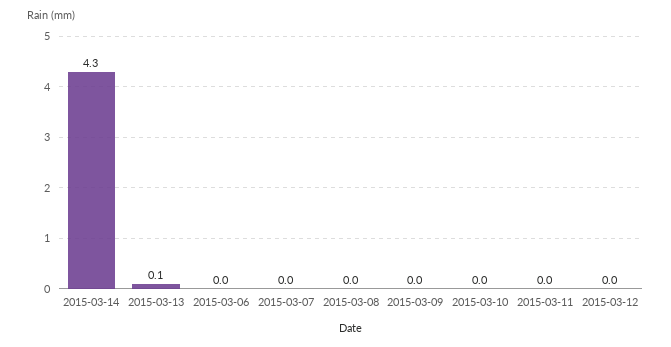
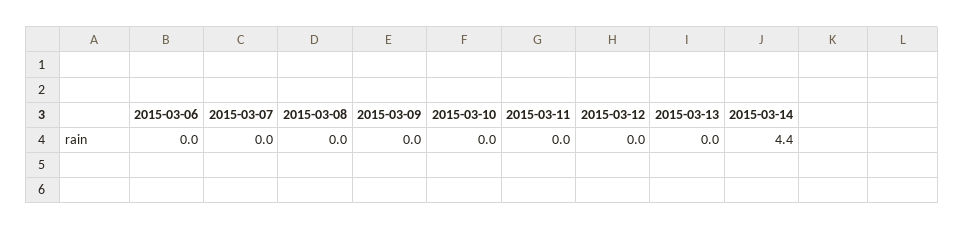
  {
-   "2015-03-14": 4.3,
+   "2015-03-14": 4.4,
-   "2015-03-13": 0.1,
+   "2015-03-13": 0,
    "2015-03-06": 0,
    "2015-03-07": 0,
    "2015-03-08": 0,
    "2015-03-09": 0,
    "2015-03-10": 0,
    "2015-03-11": 0,
    "2015-03-12": 0
  }

